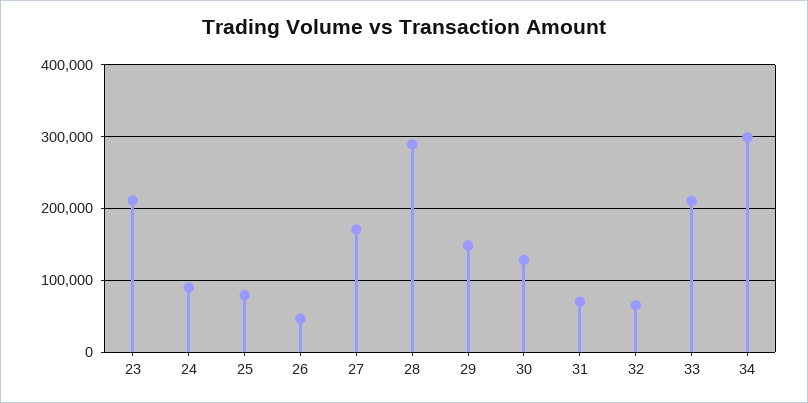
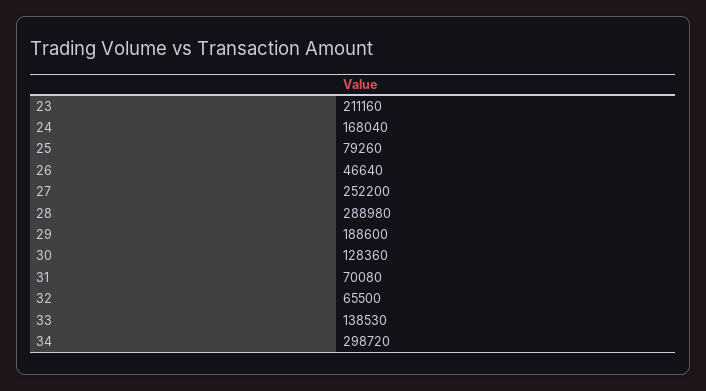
  {
    "23": 211160,
-   "24": 90000,
+   "24": 168040,
    "25": 79260,
    "26": 46640,
-   "27": 170000,
+   "27": 252200,
    "28": 288980,
-   "29": 150000,
+   "29": 188600,
    "30": 128360,
    "31": 70080,
    "32": 65500,
-   "33": 210000,
+   "33": 138530,
    "34": 298720
  }

